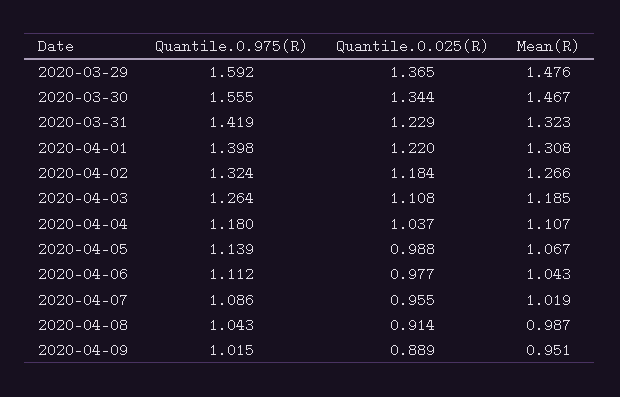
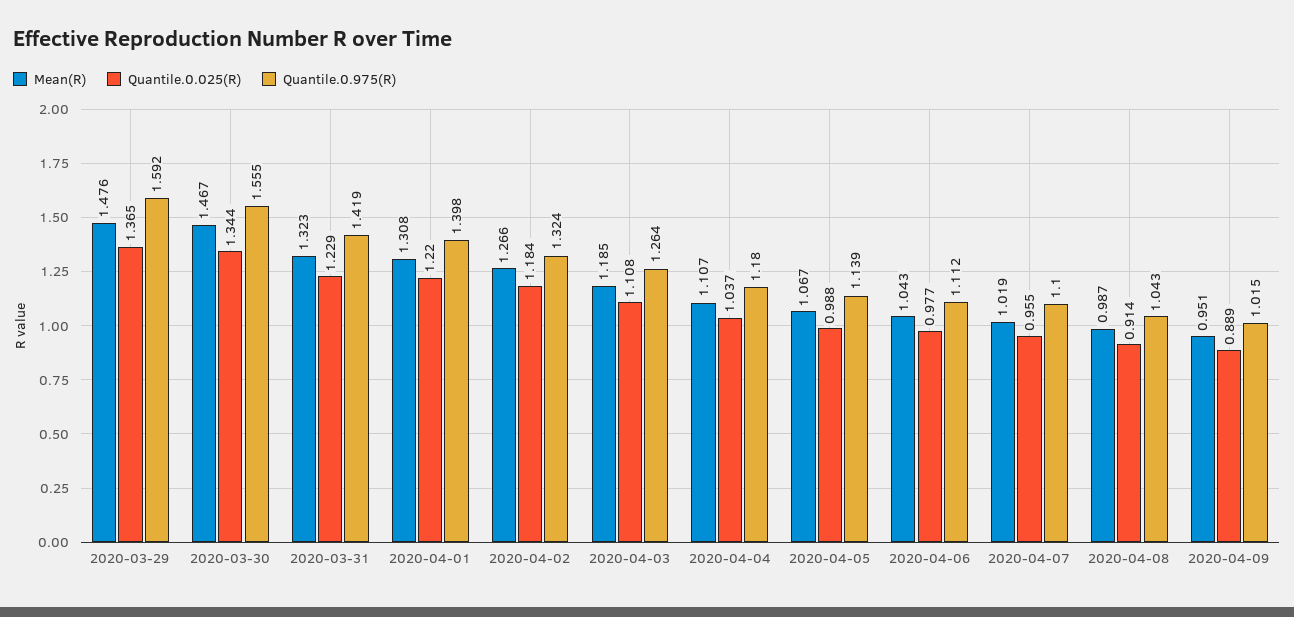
  {
    "Quantile.0.975(R)": {
      "2020-03-29": 1.592,
      "2020-03-30": 1.555,
      "2020-03-31": 1.419,
      "2020-04-01": 1.398,
      "2020-04-02": 1.324,
      "2020-04-03": 1.264,
      "2020-04-04": 1.18,
      "2020-04-05": 1.139,
      "2020-04-06": 1.112,
-     "2020-04-07": 1.086,
+     "2020-04-07": 1.1,
      "2020-04-08": 1.043,
      "2020-04-09": 1.015
    },
    "Quantile.0.025(R)": {
      "2020-03-29": 1.365,
      "2020-03-30": 1.344,
      "2020-03-31": 1.229,
      "2020-04-01": 1.22,
      "2020-04-02": 1.184,
      "2020-04-03": 1.108,
      "2020-04-04": 1.037,
      "2020-04-05": 0.988,
      "2020-04-06": 0.977,
      "2020-04-07": 0.955,
      "2020-04-08": 0.914,
      "2020-04-09": 0.889
    },
    "Mean(R)": {
      "2020-03-29": 1.476,
      "2020-03-30": 1.467,
      "2020-03-31": 1.323,
      "2020-04-01": 1.308,
      "2020-04-02": 1.266,
      "2020-04-03": 1.185,
      "2020-04-04": 1.107,
      "2020-04-05": 1.067,
      "2020-04-06": 1.043,
      "2020-04-07": 1.019,
      "2020-04-08": 0.987,
      "2020-04-09": 0.951
    }
  }

